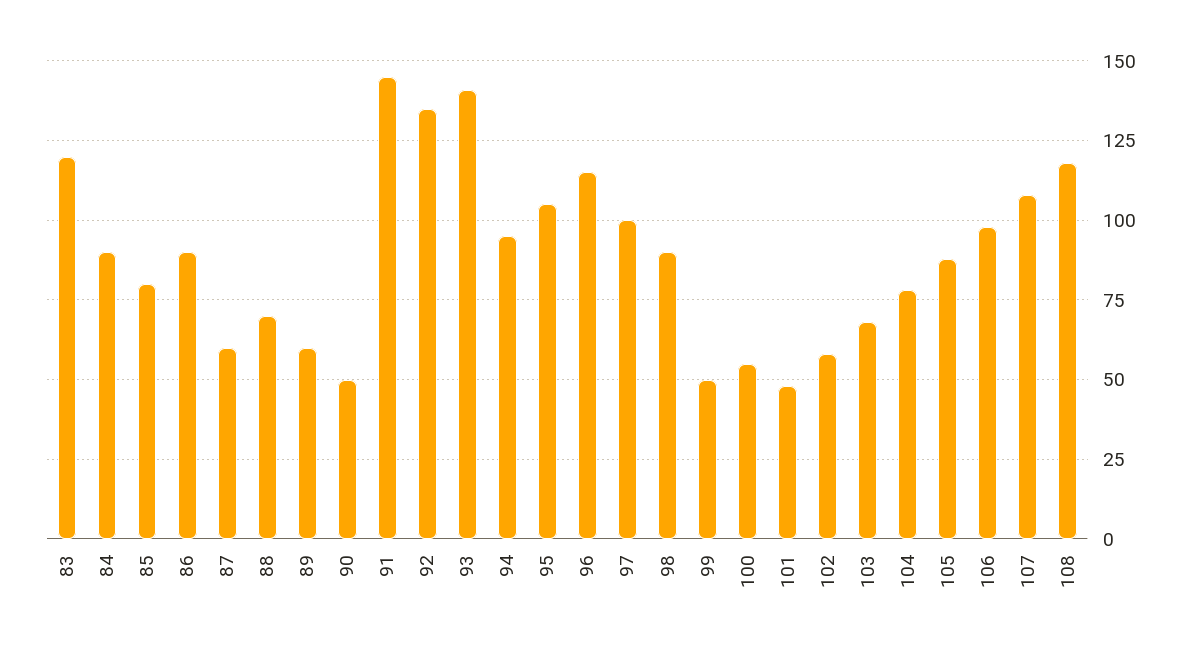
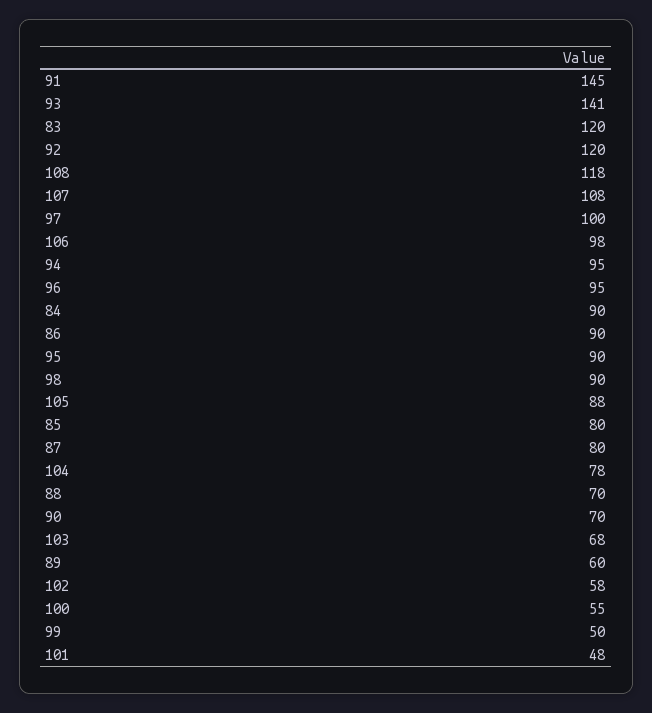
  {
    "83": 120,
    "84": 90,
    "85": 80,
    "86": 90,
-   "87": 60,
+   "87": 80,
    "88": 70,
    "89": 60,
-   "90": 50,
+   "90": 70,
    "91": 145,
-   "92": 135,
+   "92": 120,
    "93": 141,
    "94": 95,
-   "95": 105,
+   "95": 90,
-   "96": 115,
+   "96": 95,
    "97": 100,
    "98": 90,
    "99": 50,
    "100": 55,
    "101": 48,
    "102": 58,
    "103": 68,
    "104": 78,
    "105": 88,
    "106": 98,
    "107": 108,
    "108": 118
  }

